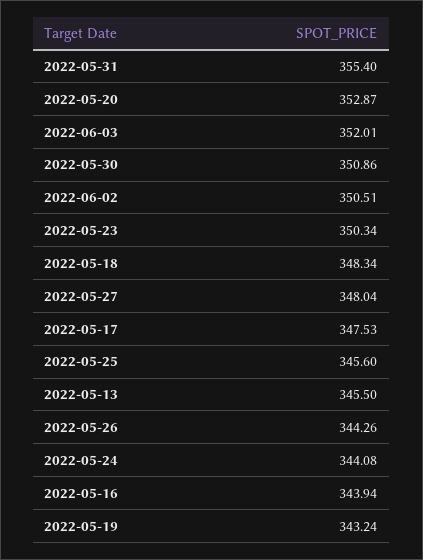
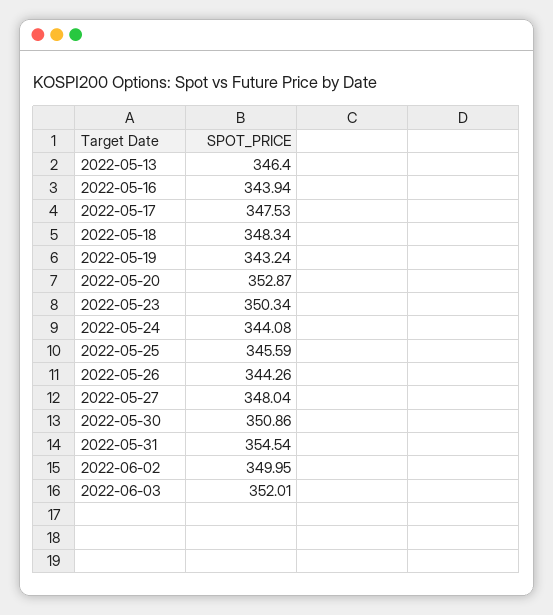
  {
-   "2022-05-31": 355.4,
+   "2022-05-31": 354.54,
    "2022-05-20": 352.87,
    "2022-06-03": 352.01,
    "2022-05-30": 350.86,
-   "2022-06-02": 350.51,
+   "2022-06-02": 349.95,
    "2022-05-23": 350.34,
    "2022-05-18": 348.34,
    "2022-05-27": 348.04,
    "2022-05-17": 347.53,
-   "2022-05-25": 345.6,
+   "2022-05-25": 345.59,
-   "2022-05-13": 345.5,
+   "2022-05-13": 346.4,
    "2022-05-26": 344.26,
    "2022-05-24": 344.08,
    "2022-05-16": 343.94,
    "2022-05-19": 343.24
  }

